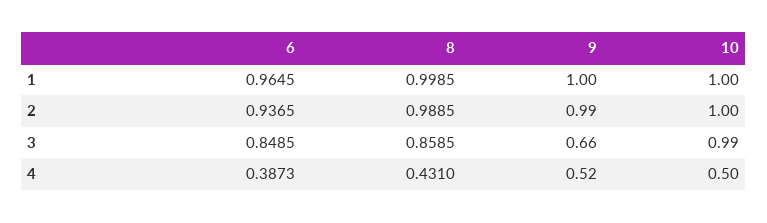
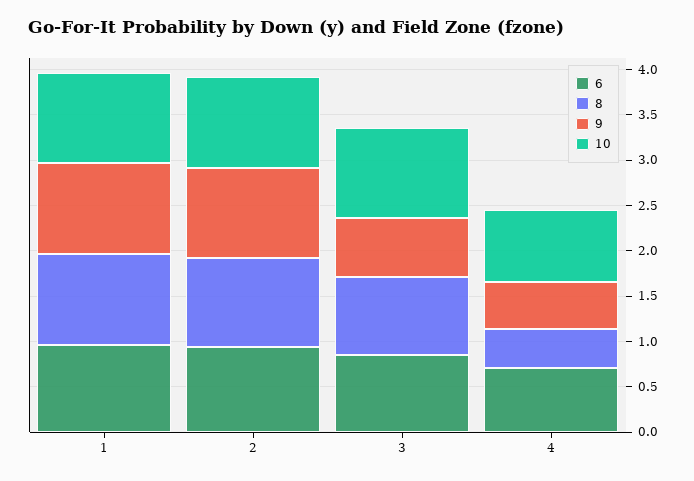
  {
    "6": {
      "1": 0.9645,
      "2": 0.9365,
      "3": 0.8485,
-     "4": 0.3873
+     "4": 0.7
    },
    "8": {
      "1": 0.9985,
      "2": 0.9885,
      "3": 0.8585,
      "4": 0.431
    },
    "9": {
      "1": 1,
      "2": 0.99,
      "3": 0.66,
      "4": 0.52
    },
    "10": {
      "1": 1,
      "2": 1,
      "3": 0.99,
-     "4": 0.5
+     "4": 0.8
    }
  }

